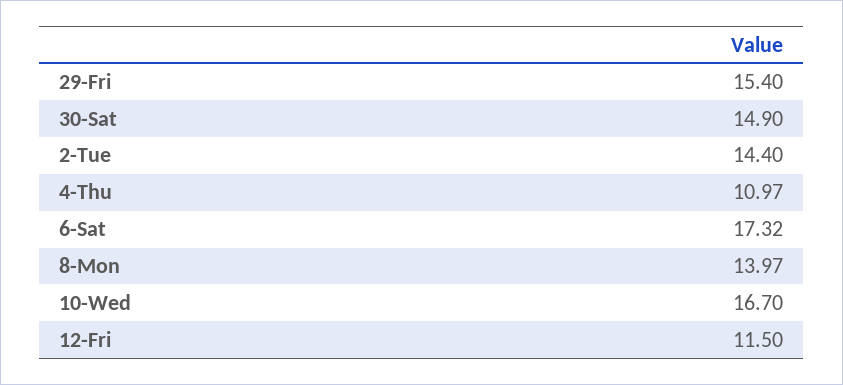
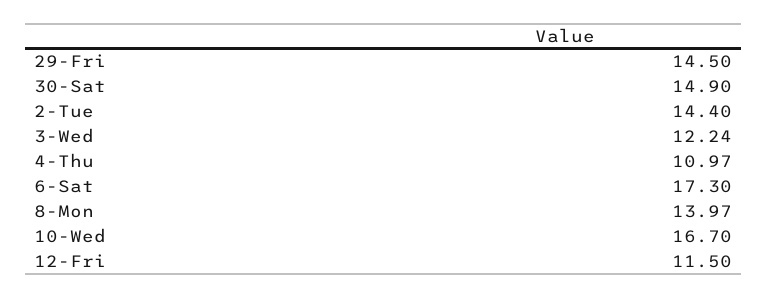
  {
-   "29-Fri": 15.4,
+   "29-Fri": 14.5,
    "30-Sat": 14.9,
    "2-Tue": 14.4,
    "4-Thu": 10.97,
-   "6-Sat": 17.32,
+   "6-Sat": 17.3,
    "8-Mon": 13.97,
    "10-Wed": 16.7,
-   "12-Fri": 11.5
+   "12-Fri": 11.5,
+   "3-Wed": 12.24
  }

